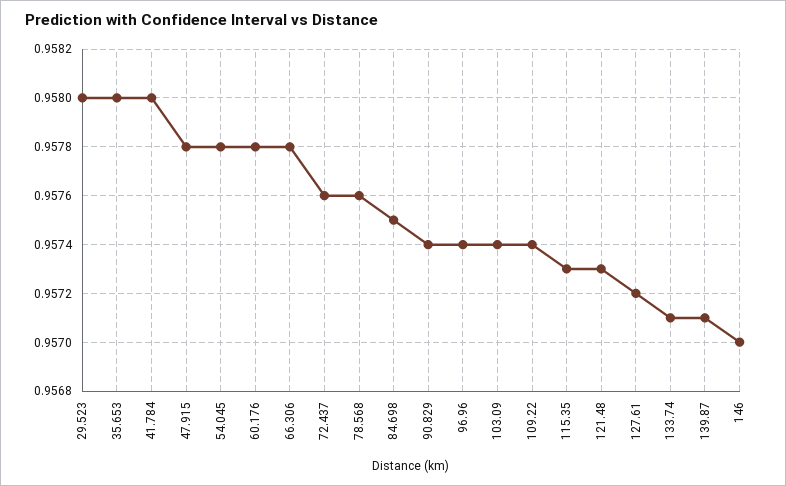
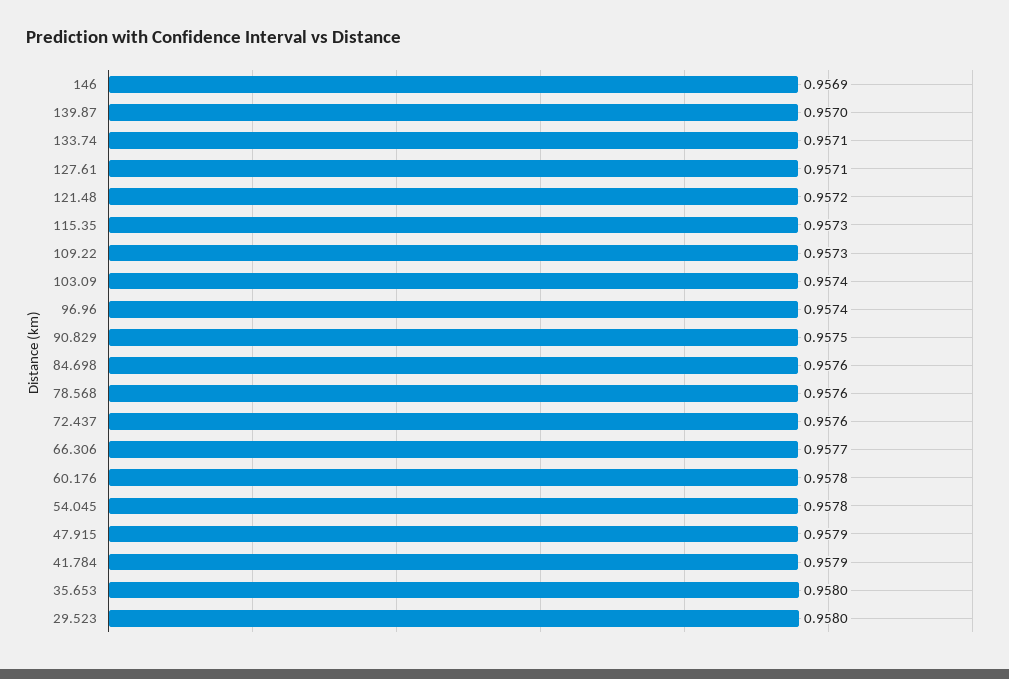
  {
    "29.523": 0.958,
    "35.653": 0.958,
-   "41.784": 0.958,
+   "41.784": 0.9579,
-   "47.915": 0.9578,
+   "47.915": 0.9579,
    "54.045": 0.9578,
    "60.176": 0.9578,
-   "66.306": 0.9578,
+   "66.306": 0.9577,
    "72.437": 0.9576,
    "78.568": 0.9576,
-   "84.698": 0.9575,
+   "84.698": 0.9576,
-   "90.829": 0.9574,
+   "90.829": 0.9575,
    "96.96": 0.9574,
    "103.09": 0.9574,
-   "109.22": 0.9574,
+   "109.22": 0.9573,
    "115.35": 0.9573,
-   "121.48": 0.9573,
+   "121.48": 0.9572,
-   "127.61": 0.9572,
+   "127.61": 0.9571,
    "133.74": 0.9571,
-   "139.87": 0.9571,
+   "139.87": 0.957,
-   "146": 0.957
+   "146": 0.9569
  }

